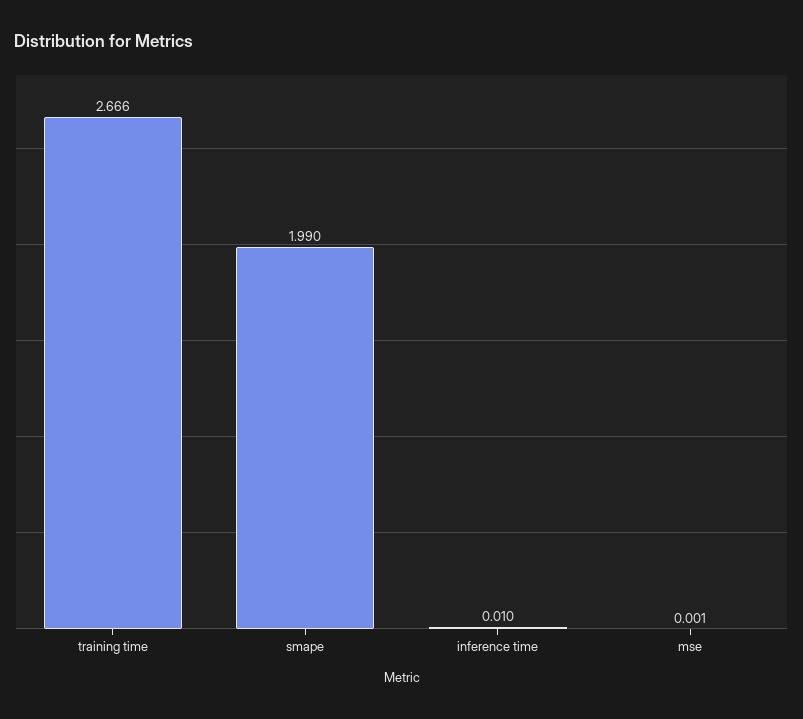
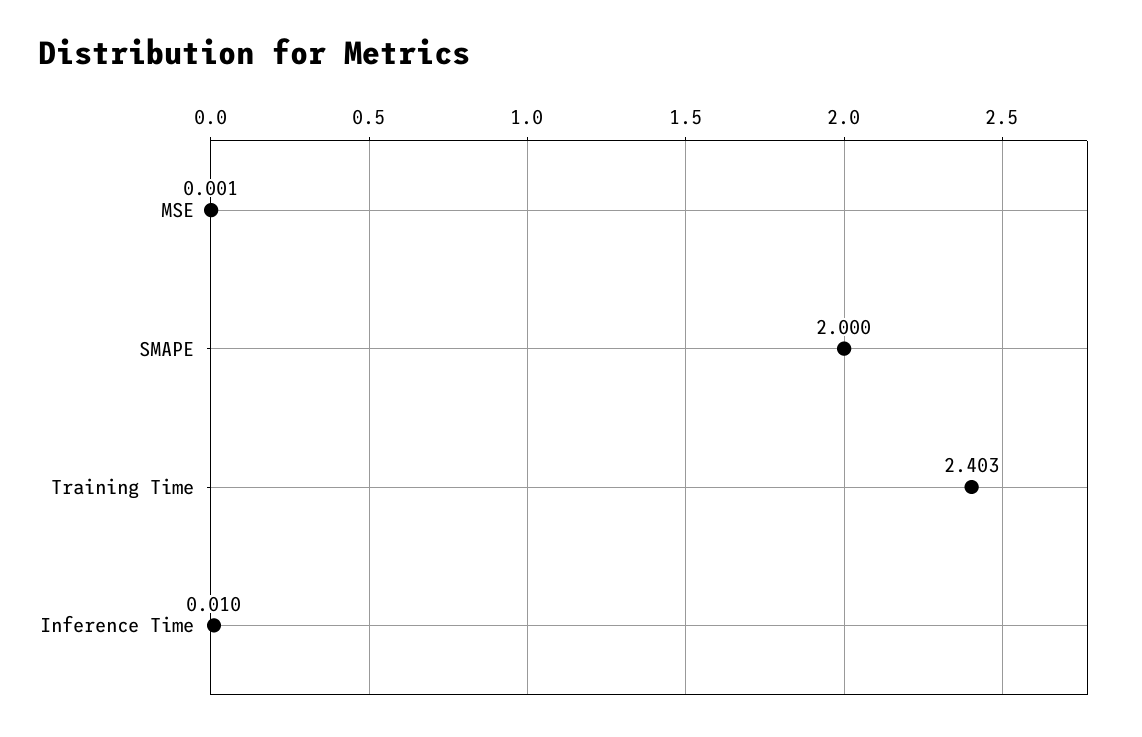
  {
-   "training time": 2.666,
+   "training time": 2.403,
-   "smape": 1.99,
+   "smape": 2,
    "inference time": 0.01,
    "mse": 0.001
  }

